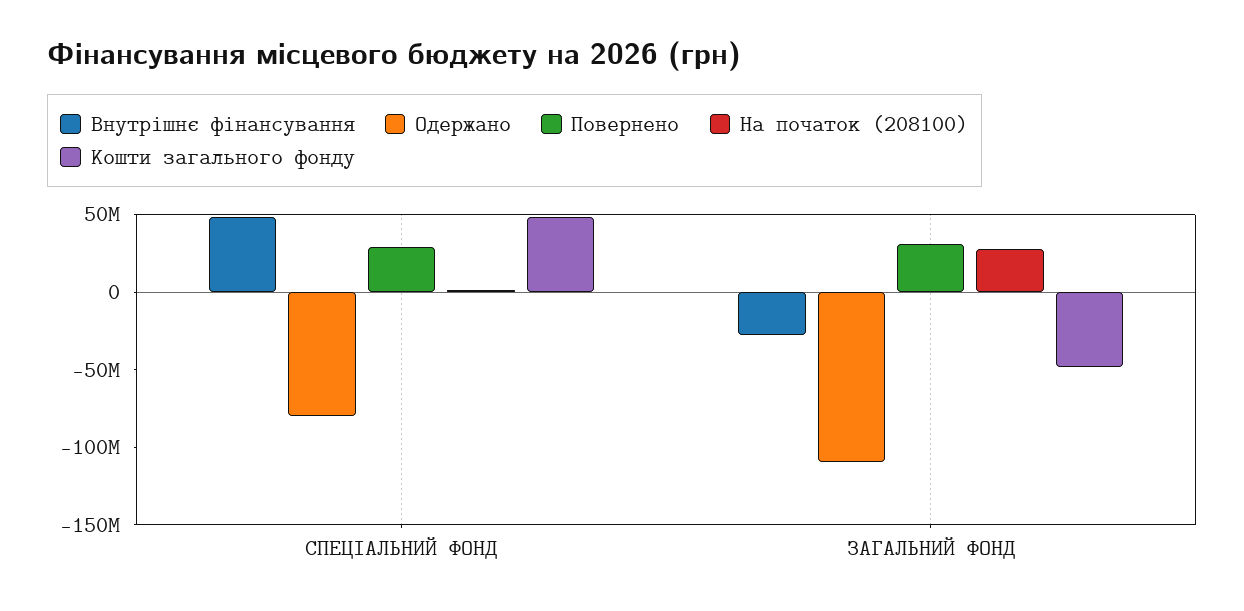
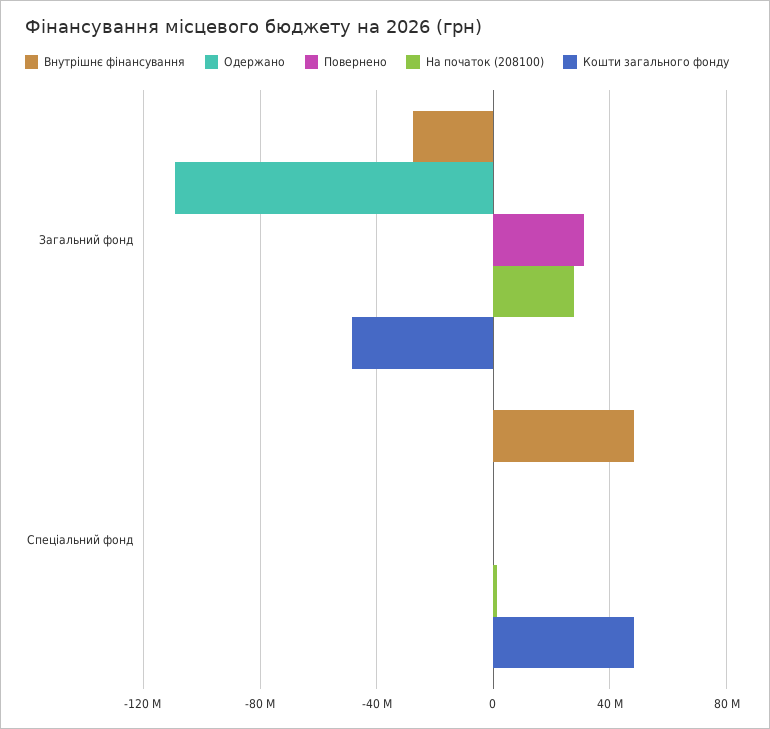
  {
    "Внутрішнє фінансування": {
      "СПЕЦІАЛЬНИЙ ФОНД": 50000000,
      "ЗАГАЛЬНИЙ ФОНД": -30000000
    },
    "Одержано": {
-     "СПЕЦІАЛЬНИЙ ФОНД": -80000000,
+     "СПЕЦІАЛЬНИЙ ФОНД": 0,
      "ЗАГАЛЬНИЙ ФОНД": -110000000
    },
    "Повернено": {
-     "СПЕЦІАЛЬНИЙ ФОНД": 30000000,
+     "СПЕЦІАЛЬНИЙ ФОНД": 0,
      "ЗАГАЛЬНИЙ ФОНД": 30000000
    },
    "На початок (208100)": {
      "СПЕЦІАЛЬНИЙ ФОНД": 0,
      "ЗАГАЛЬНИЙ ФОНД": 30000000
    },
    "Кошти загального фонду": {
      "СПЕЦІАЛЬНИЙ ФОНД": 50000000,
      "ЗАГАЛЬНИЙ ФОНД": -50000000
    }
  }

